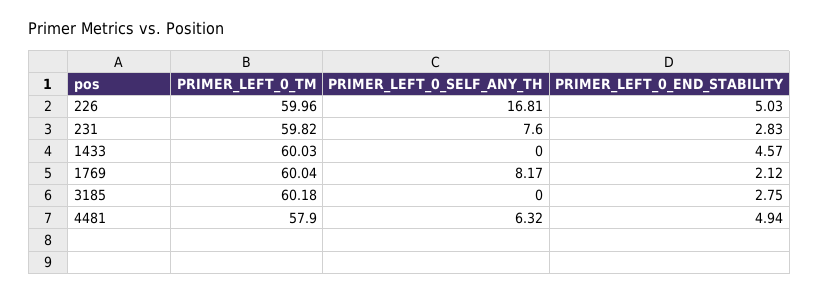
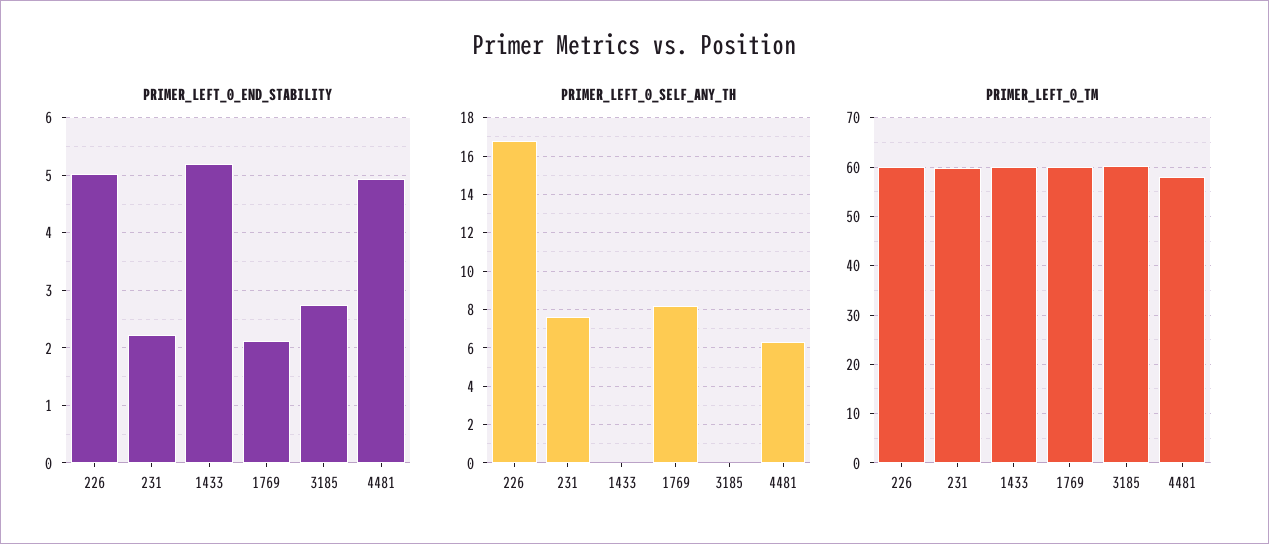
  {
    "PRIMER_LEFT_0_TM": {
      "226": 59.96,
      "231": 59.82,
      "1433": 60.03,
      "1769": 60.04,
      "3185": 60.18,
      "4481": 57.9
    },
    "PRIMER_LEFT_0_SELF_ANY_TH": {
      "226": 16.81,
      "231": 7.6,
      "1433": 0,
      "1769": 8.17,
      "3185": 0,
      "4481": 6.32
    },
    "PRIMER_LEFT_0_END_STABILITY": {
      "226": 5.03,
-     "231": 2.83,
+     "231": 2.2,
-     "1433": 4.57,
+     "1433": 5.2,
      "1769": 2.12,
      "3185": 2.75,
      "4481": 4.94
    }
  }

